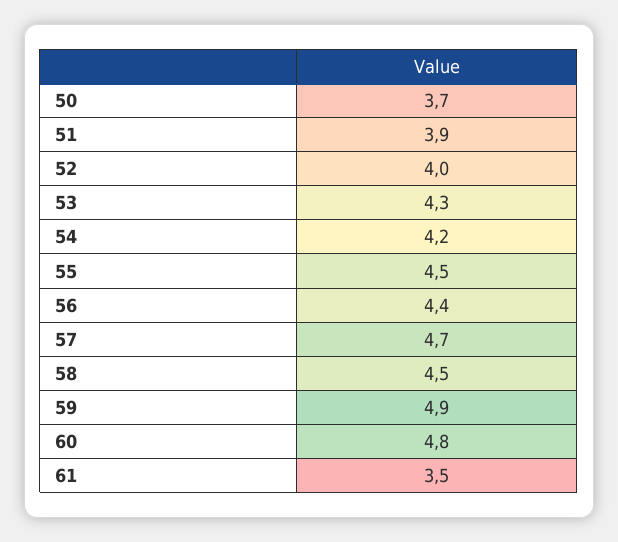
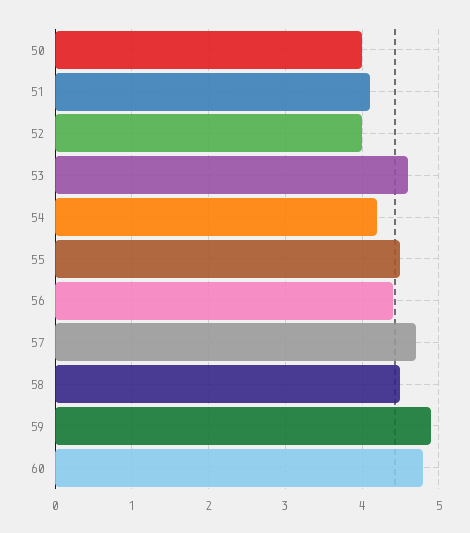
  {
-   "50": 3.7,
+   "50": 4,
-   "51": 3.9,
+   "51": 4.1,
    "52": 4,
-   "53": 4.3,
+   "53": 4.6,
    "54": 4.2,
    "55": 4.5,
    "56": 4.4,
    "57": 4.7,
    "58": 4.5,
    "59": 4.9,
-   "60": 4.8,
+   "60": 4.8
-   "61": 3.5
  }

